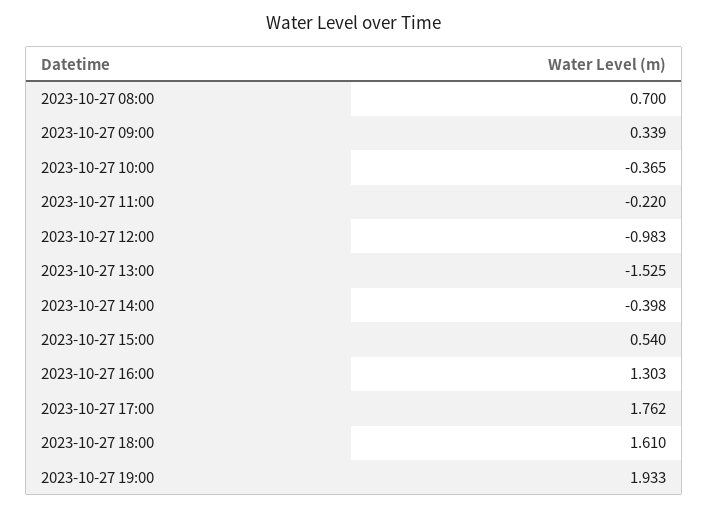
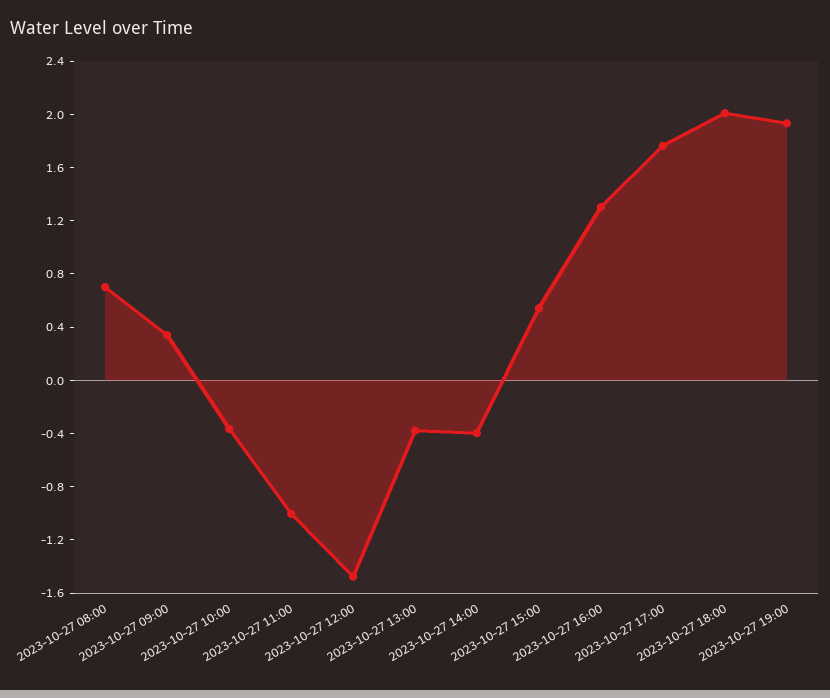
  {
    "2023-10-27 08:00": 0.7,
    "2023-10-27 09:00": 0.339,
    "2023-10-27 10:00": -0.365,
-   "2023-10-27 11:00": -0.22,
+   "2023-10-27 11:00": -1,
-   "2023-10-27 12:00": -0.983,
+   "2023-10-27 12:00": -1.5,
-   "2023-10-27 13:00": -1.525,
+   "2023-10-27 13:00": -0.4,
    "2023-10-27 14:00": -0.398,
    "2023-10-27 15:00": 0.54,
    "2023-10-27 16:00": 1.303,
    "2023-10-27 17:00": 1.762,
-   "2023-10-27 18:00": 1.61,
+   "2023-10-27 18:00": 2,
    "2023-10-27 19:00": 1.933
  }

